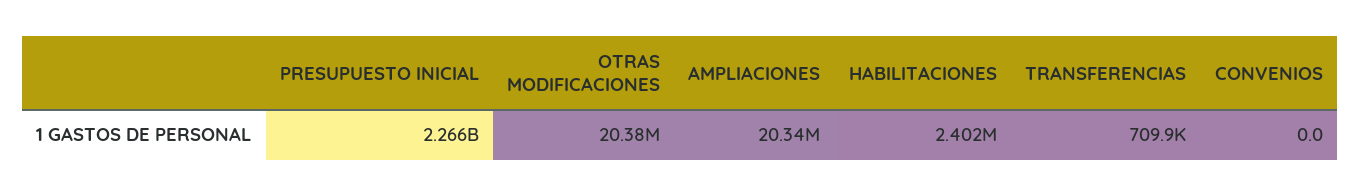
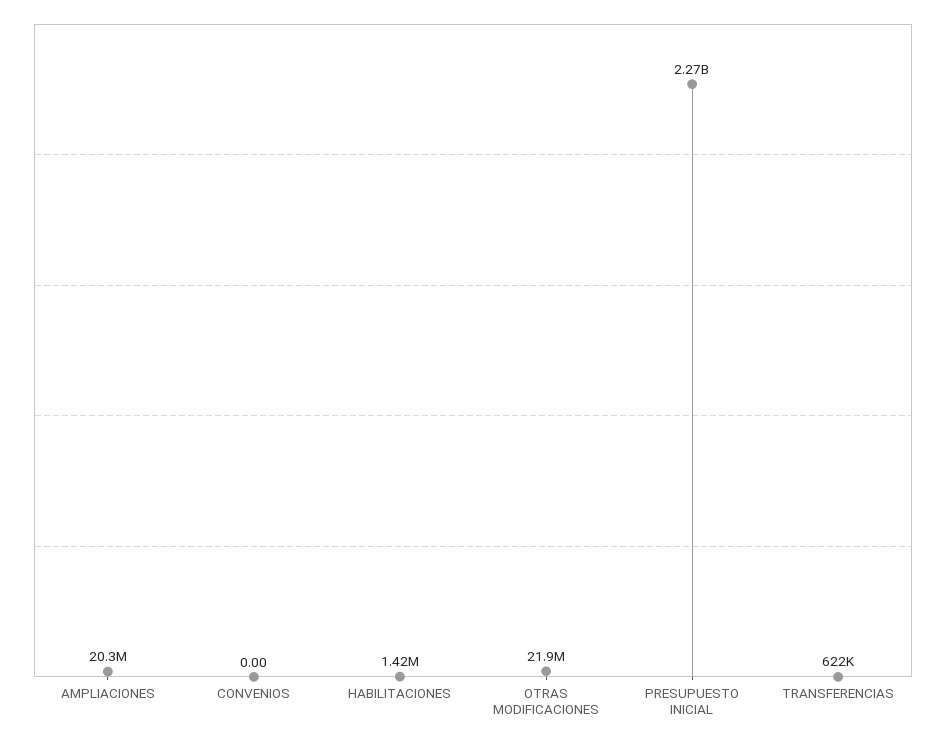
  {
    "PRESUPUESTO INICIAL": 2266000000,
-   "OTRAS MODIFICACIONES": 20380000,
+   "OTRAS MODIFICACIONES": 21900000,
    "AMPLIACIONES": 20340000,
-   "HABILITACIONES": 2402000,
+   "HABILITACIONES": 1420000,
-   "TRANSFERENCIAS": 709900,
+   "TRANSFERENCIAS": 622000,
    "CONVENIOS": 0
  }

